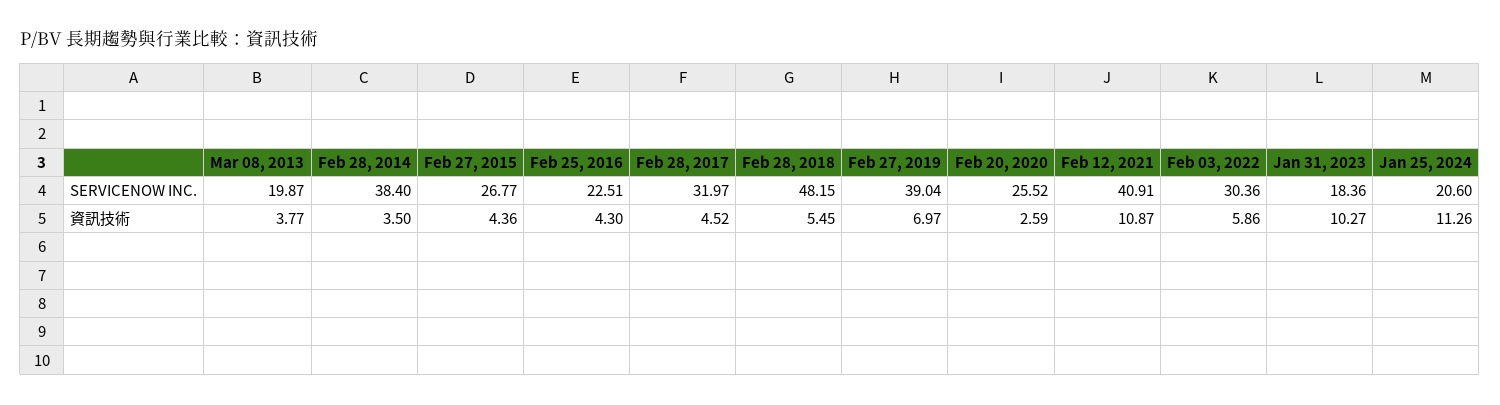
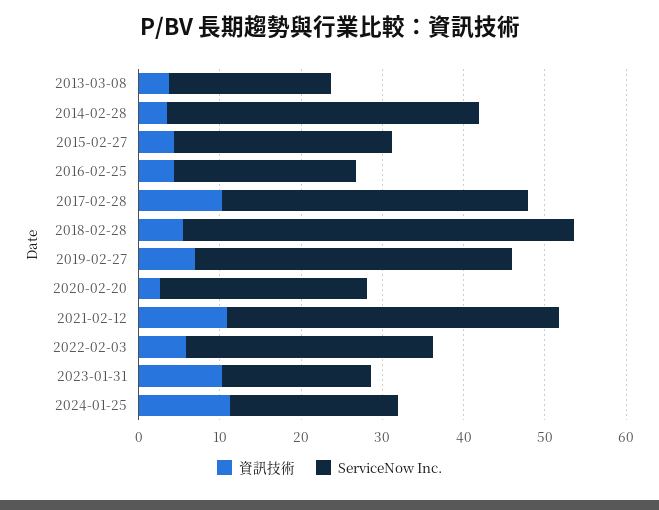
  {
    "SERVICENOW INC.": {
      "Mar 08, 2013": 19.87,
      "Feb 28, 2014": 38.4,
      "Feb 27, 2015": 26.77,
      "Feb 25, 2016": 22.51,
-     "Feb 28, 2017": 31.97,
+     "Feb 28, 2017": 38,
      "Feb 28, 2018": 48.15,
      "Feb 27, 2019": 39.04,
      "Feb 20, 2020": 25.52,
      "Feb 12, 2021": 40.91,
      "Feb 03, 2022": 30.36,
      "Jan 31, 2023": 18.36,
      "Jan 25, 2024": 20.6
    },
    "資訊技術": {
      "Mar 08, 2013": 3.77,
      "Feb 28, 2014": 3.5,
      "Feb 27, 2015": 4.36,
      "Feb 25, 2016": 4.3,
-     "Feb 28, 2017": 4.52,
+     "Feb 28, 2017": 10,
      "Feb 28, 2018": 5.45,
      "Feb 27, 2019": 6.97,
      "Feb 20, 2020": 2.59,
      "Feb 12, 2021": 10.87,
      "Feb 03, 2022": 5.86,
      "Jan 31, 2023": 10.27,
      "Jan 25, 2024": 11.26
    }
  }

